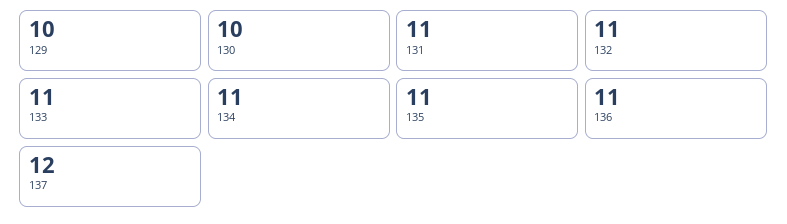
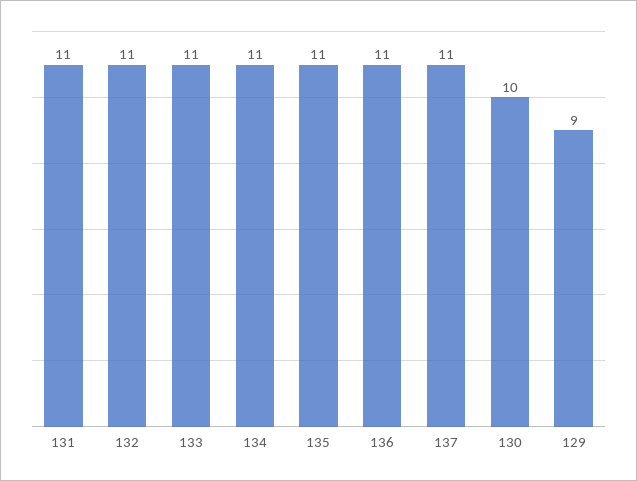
  {
-   "129": 10,
+   "129": 9,
    "130": 10,
    "131": 11,
    "132": 11,
    "133": 11,
    "134": 11,
    "135": 11,
    "136": 11,
-   "137": 12
+   "137": 11
  }

